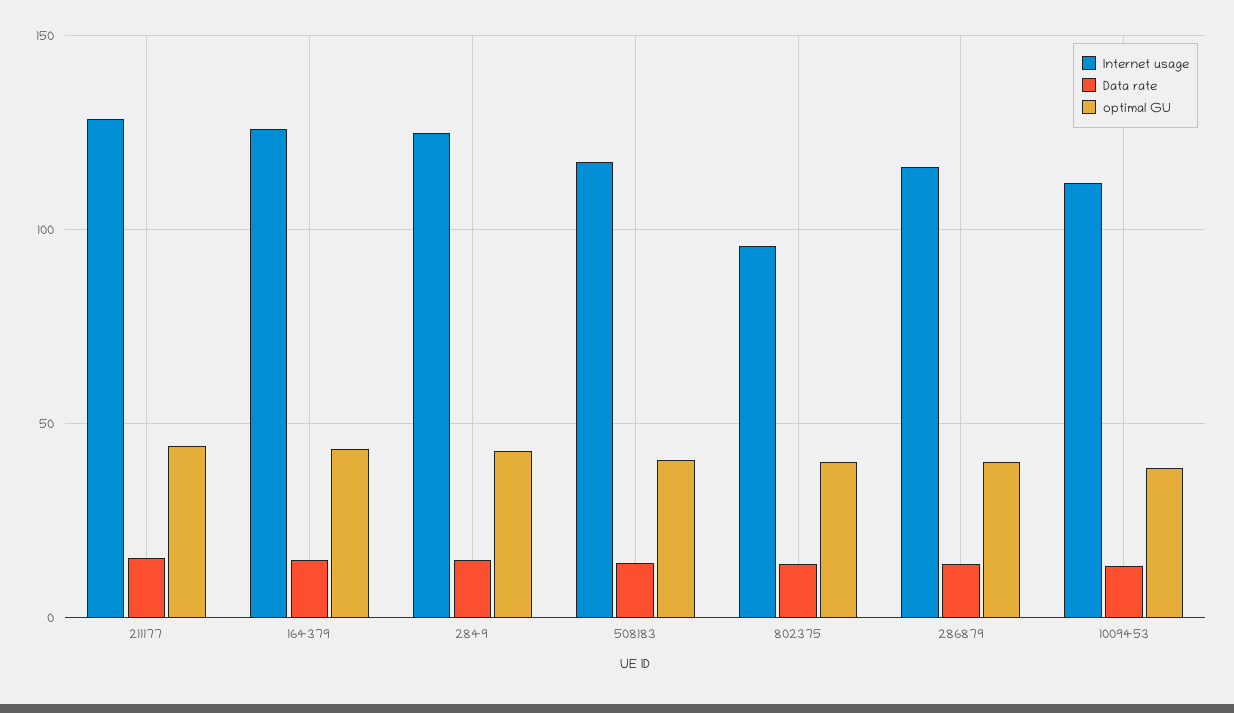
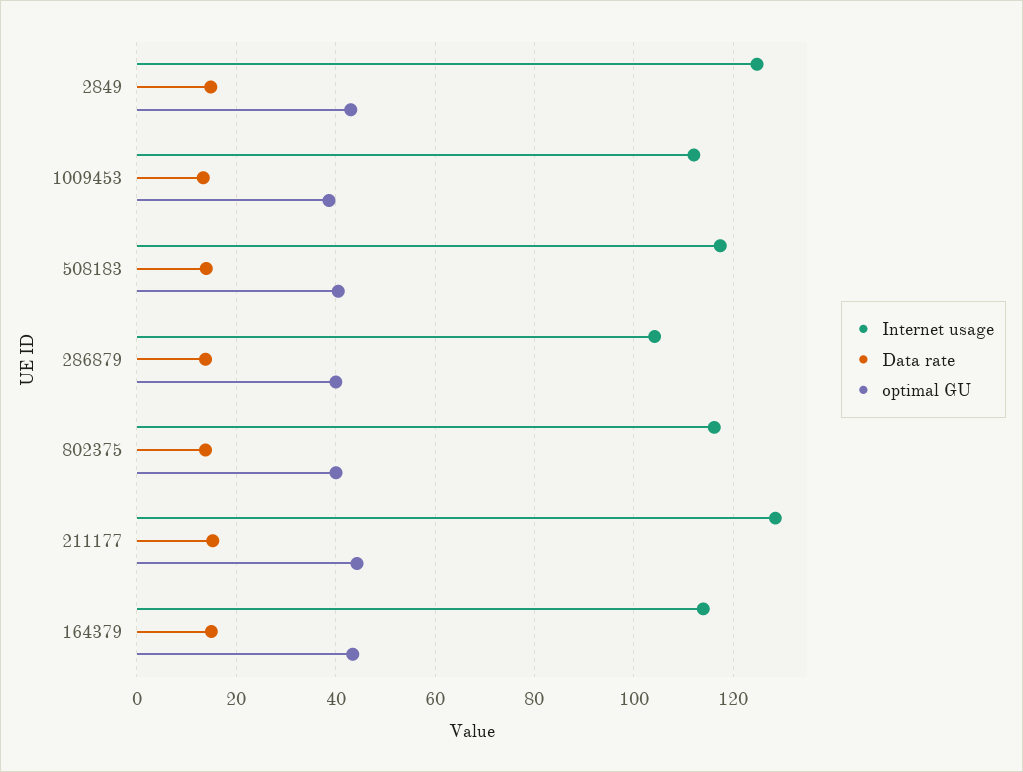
  {
    "Internet usage": {
      "211177": 128,
-     "164379": 125,
+     "164379": 114,
      "2849": 124,
      "508183": 118,
-     "802375": 95,
+     "802375": 116,
-     "286879": 115,
+     "286879": 104,
      "1009453": 112
    },
    "Data rate": {
      "211177": 16,
      "164379": 14,
      "2849": 14,
      "508183": 14,
      "802375": 14,
      "286879": 14,
      "1009453": 14
    },
    "optimal GU": {
      "211177": 44,
      "164379": 44,
      "2849": 44,
      "508183": 40,
      "802375": 40,
      "286879": 40,
      "1009453": 38
    }
  }

